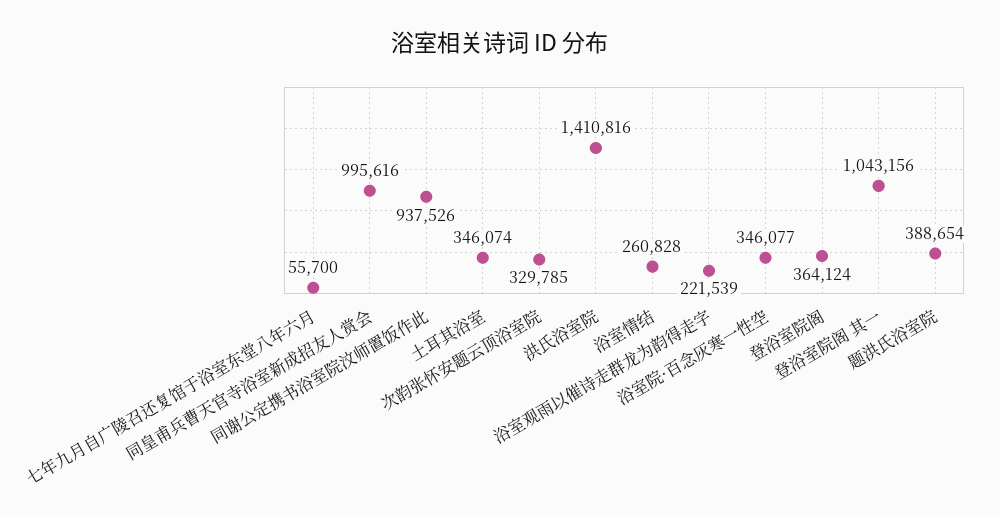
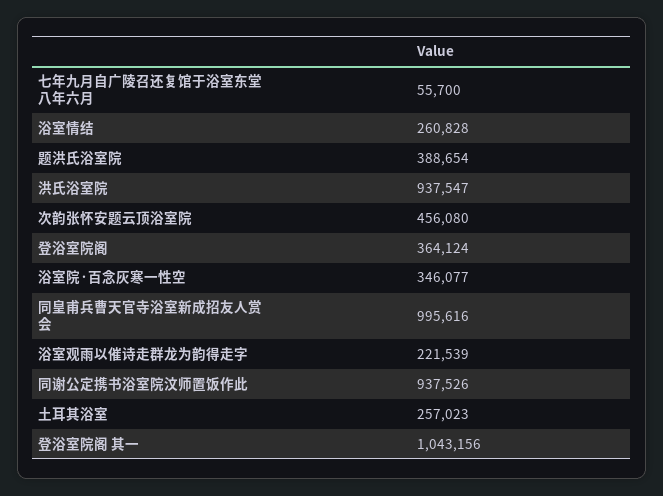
  {
    "七年九月自广陵召还复馆于浴室东堂八年六月": 55700,
    "同皇甫兵曹天官寺浴室新成招友人赏会": 995616,
    "同谢公定携书浴室院汶师置饭作此": 937526,
-   "土耳其浴室": 346074,
+   "土耳其浴室": 257023,
-   "次韵张怀安题云顶浴室院": 329785,
+   "次韵张怀安题云顶浴室院": 456080,
-   "洪氏浴室院": 1410816,
+   "洪氏浴室院": 937547,
    "浴室情结": 260828,
    "浴室观雨以催诗走群龙为韵得走字": 221539,
    "浴室院·百念灰寒一性空": 346077,
    "登浴室院阁": 364124,
    "登浴室院阁 其一": 1043156,
    "题洪氏浴室院": 388654
  }

